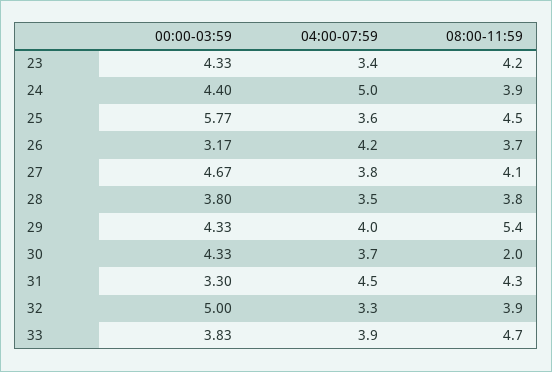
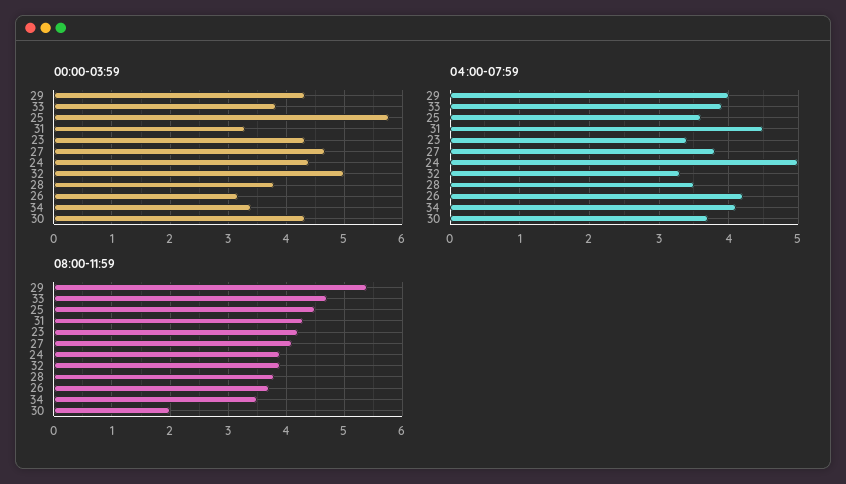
  {
    "00:00-03:59": {
      "23": 4.33,
      "24": 4.4,
      "25": 5.77,
      "26": 3.17,
      "27": 4.67,
      "28": 3.8,
      "29": 4.33,
      "30": 4.33,
      "31": 3.3,
      "32": 5,
-     "33": 3.83
+     "33": 3.83,
+     "34": 3.4
    },
    "04:00-07:59": {
      "23": 3.4,
      "24": 5,
      "25": 3.6,
      "26": 4.2,
      "27": 3.8,
      "28": 3.5,
      "29": 4,
      "30": 3.7,
      "31": 4.5,
      "32": 3.3,
-     "33": 3.9
+     "33": 3.9,
+     "34": 4.1
    },
    "08:00-11:59": {
      "23": 4.2,
      "24": 3.9,
      "25": 4.5,
      "26": 3.7,
      "27": 4.1,
      "28": 3.8,
      "29": 5.4,
      "30": 2,
      "31": 4.3,
      "32": 3.9,
-     "33": 4.7
+     "33": 4.7,
+     "34": 3.5
    }
  }

